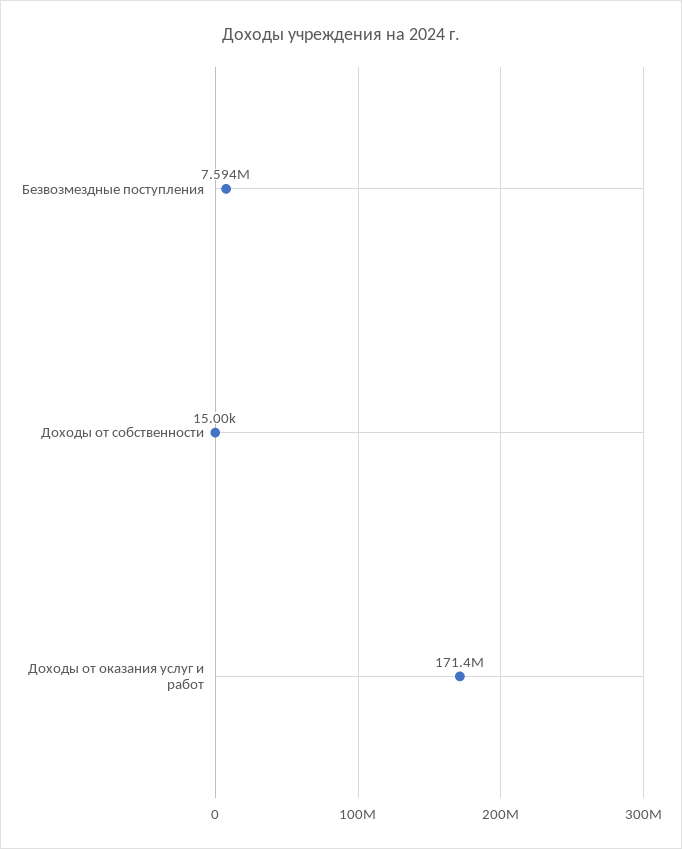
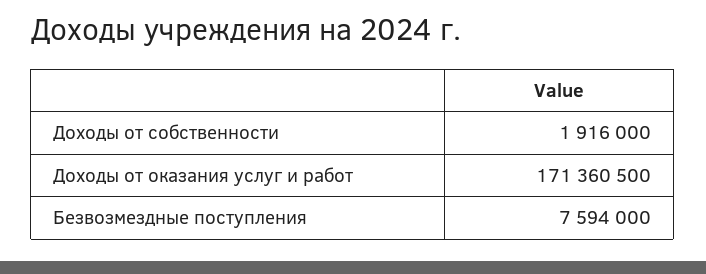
  {
    "Безвозмездные поступления": 7594000,
-   "Доходы от собственности": 15000,
+   "Доходы от собственности": 1916000,
    "Доходы от оказания услуг и работ": 171360500
  }

